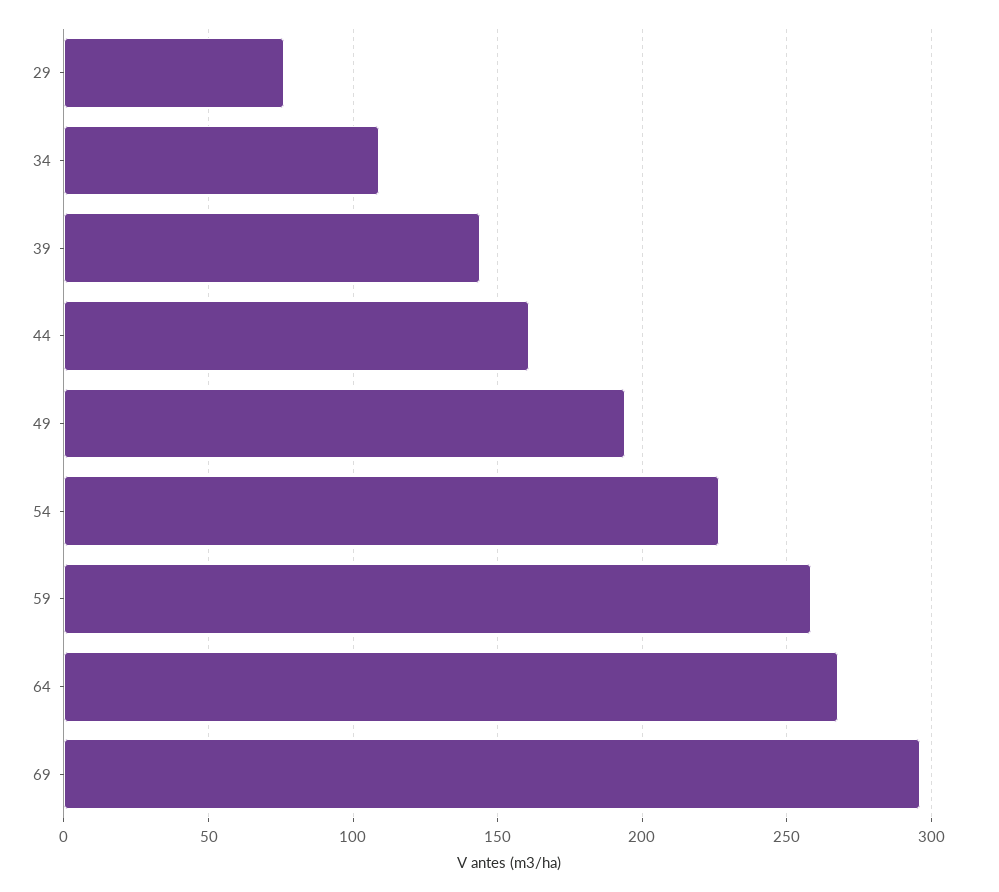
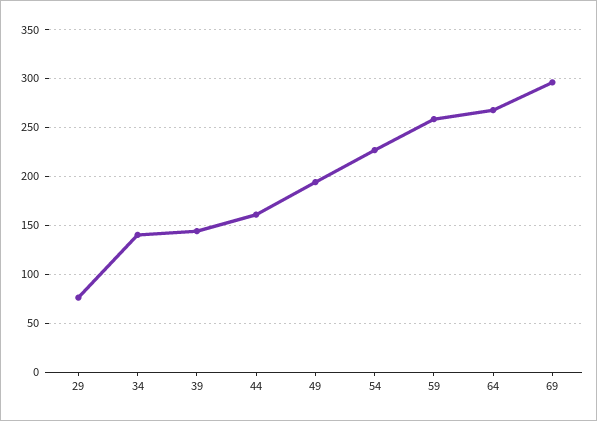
  {
    "29": 75,
-   "34": 110,
+   "34": 140,
    "39": 145,
    "44": 160,
    "49": 195,
    "54": 225,
    "59": 260,
    "64": 270,
    "69": 295
  }

